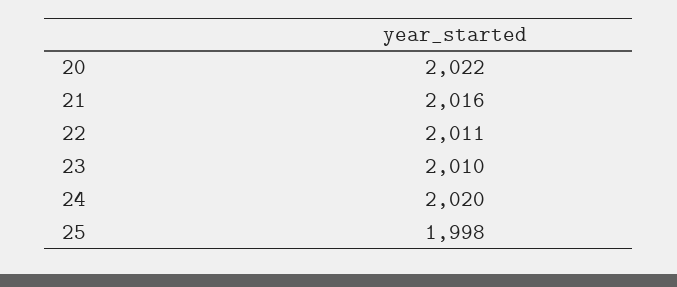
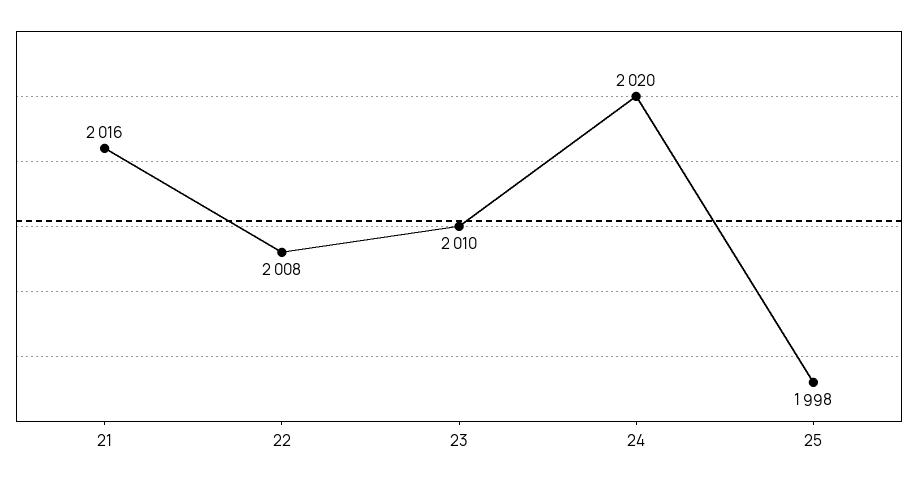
  {
-   "20": 2022,
    "21": 2016,
-   "22": 2011,
+   "22": 2008,
    "23": 2010,
    "24": 2020,
    "25": 1998
  }

